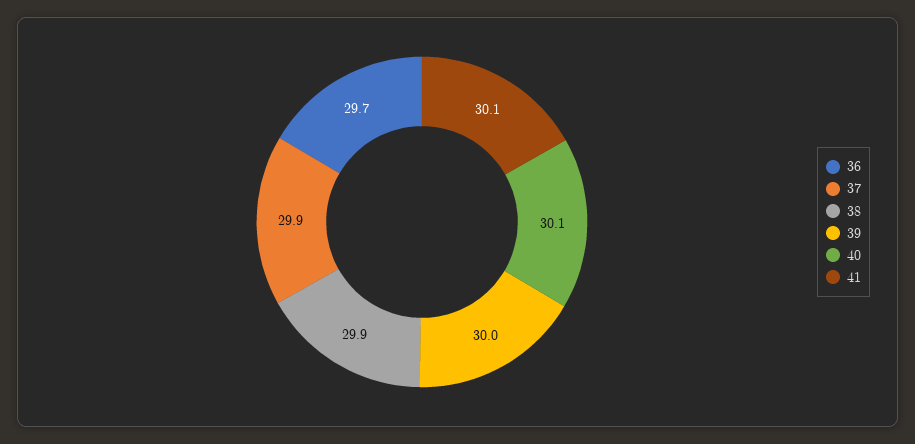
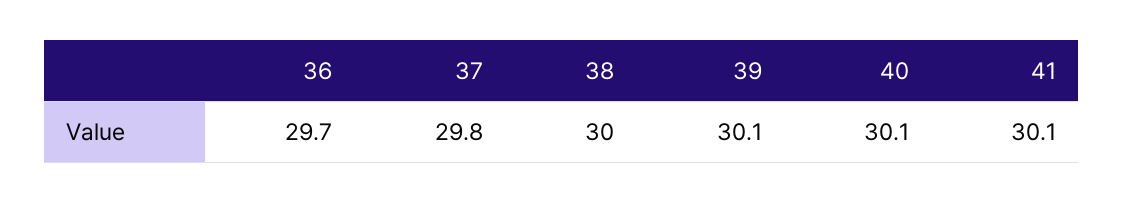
  {
    "36": 29.7,
-   "37": 29.9,
+   "37": 29.8,
-   "38": 29.9,
+   "38": 30,
-   "39": 30,
+   "39": 30.1,
    "40": 30.1,
    "41": 30.1
  }

